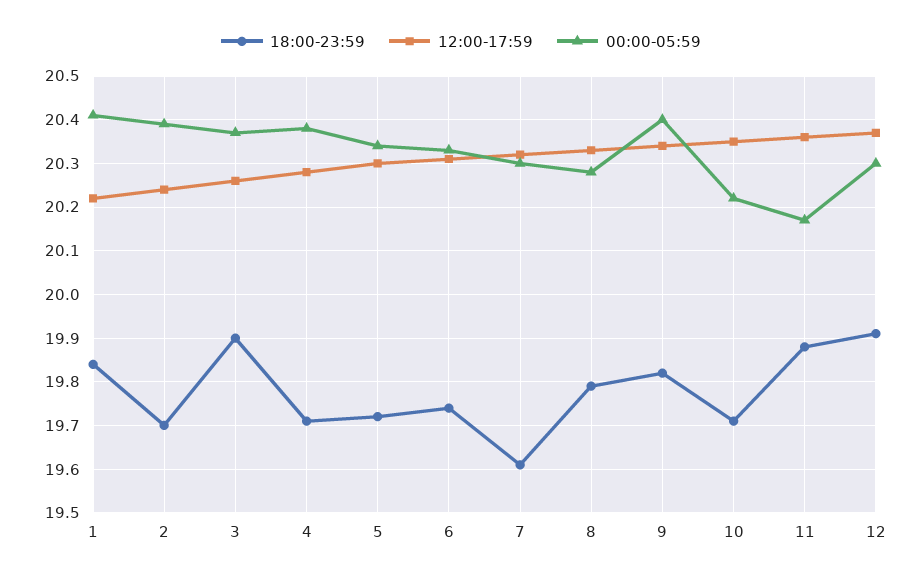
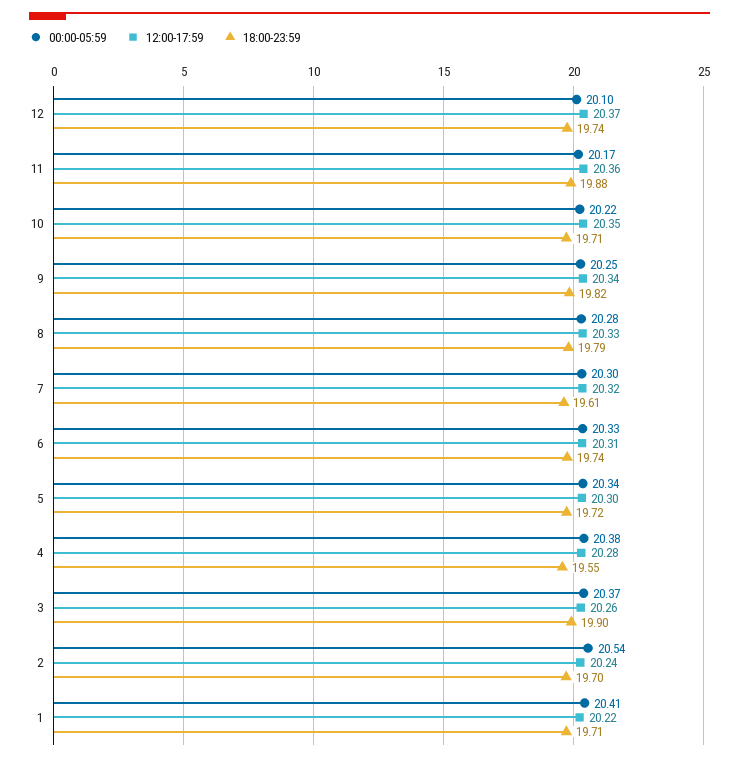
  {
    "18:00-23:59": {
-     "1": 19.85,
+     "1": 19.71,
      "2": 19.7,
      "3": 19.9,
-     "4": 19.7,
+     "4": 19.55,
      "5": 19.72,
      "6": 19.74,
      "7": 19.61,
      "8": 19.79,
      "9": 19.82,
      "10": 19.71,
      "11": 19.88,
-     "12": 19.9
+     "12": 19.74
    },
    "12:00-17:59": {
      "1": 20.22,
      "2": 20.24,
      "3": 20.26,
      "4": 20.28,
      "5": 20.3,
      "6": 20.31,
      "7": 20.32,
      "8": 20.33,
      "9": 20.34,
      "10": 20.35,
      "11": 20.36,
      "12": 20.37
    },
    "00:00-05:59": {
      "1": 20.41,
-     "2": 20.4,
+     "2": 20.54,
      "3": 20.37,
      "4": 20.38,
      "5": 20.34,
      "6": 20.33,
      "7": 20.3,
      "8": 20.28,
-     "9": 20.4,
+     "9": 20.25,
      "10": 20.22,
      "11": 20.17,
-     "12": 20.3
+     "12": 20.1
    }
  }

